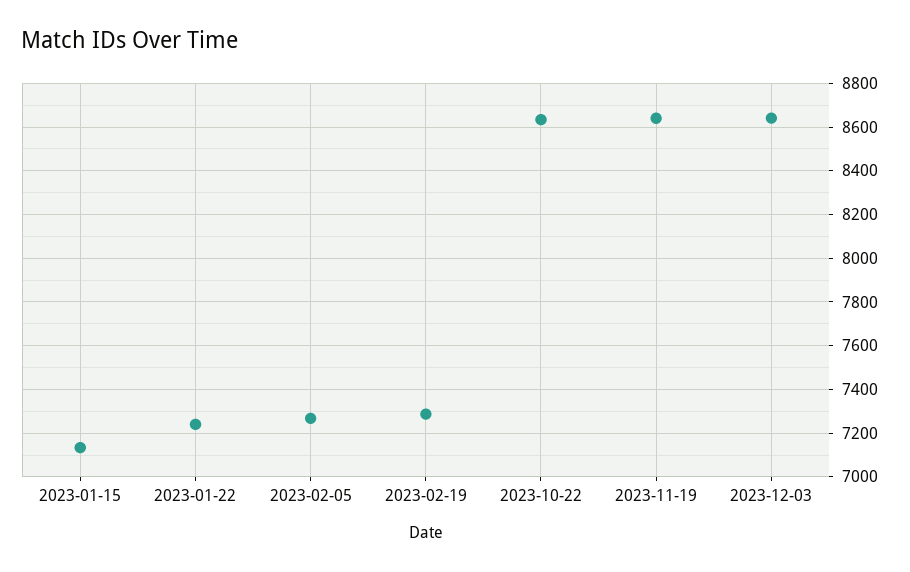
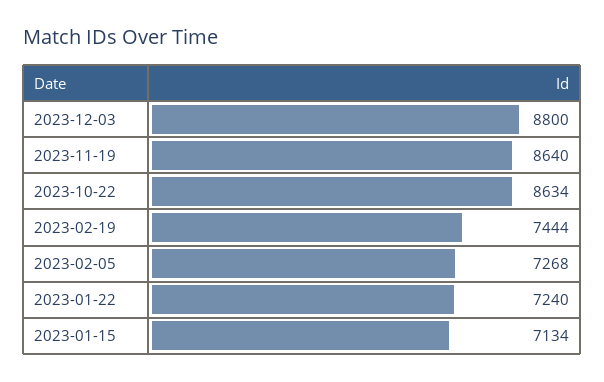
  {
    "2023-01-15": 7134,
    "2023-01-22": 7240,
    "2023-02-05": 7268,
-   "2023-02-19": 7300,
+   "2023-02-19": 7444,
    "2023-10-22": 8634,
    "2023-11-19": 8640,
-   "2023-12-03": 8650
+   "2023-12-03": 8800
  }

